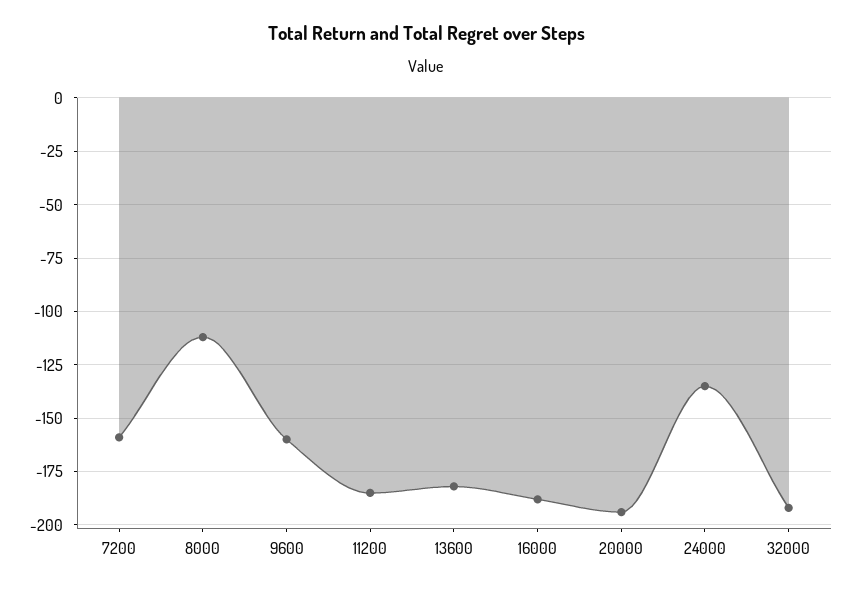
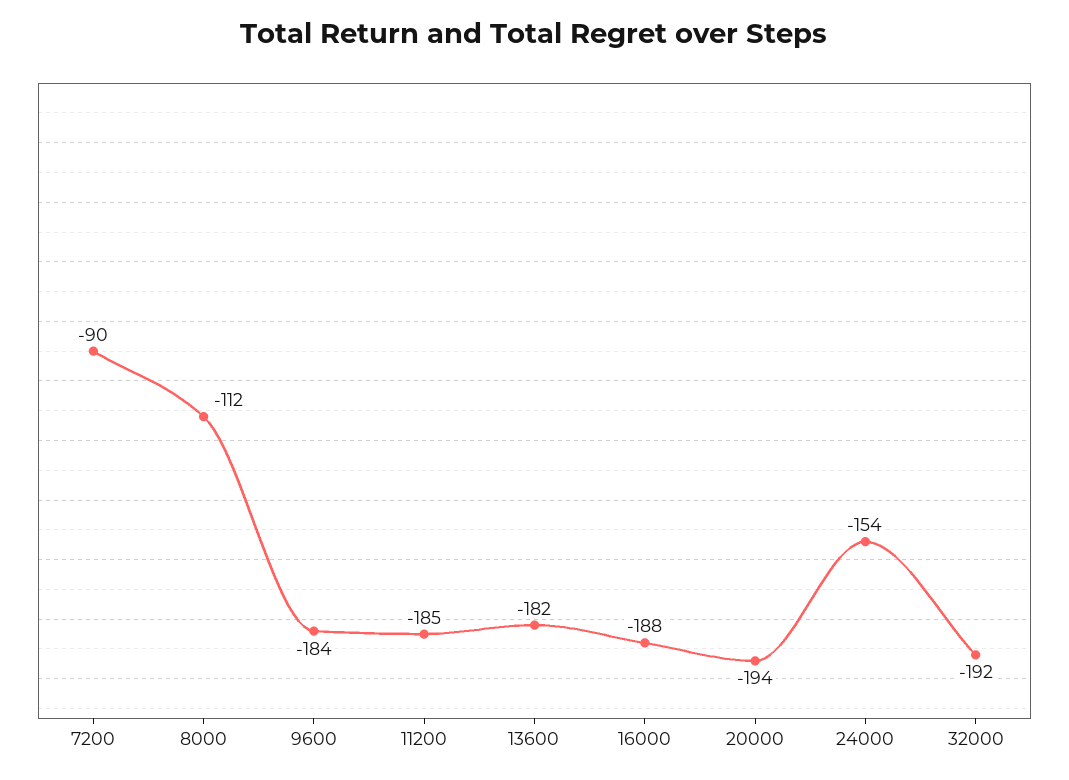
  {
-   "7200": -160,
+   "7200": -90,
    "8000": -112,
-   "9600": -160,
+   "9600": -184,
    "11200": -185,
    "13600": -182,
    "16000": -188,
    "20000": -194,
-   "24000": -135,
+   "24000": -154,
    "32000": -192
  }

